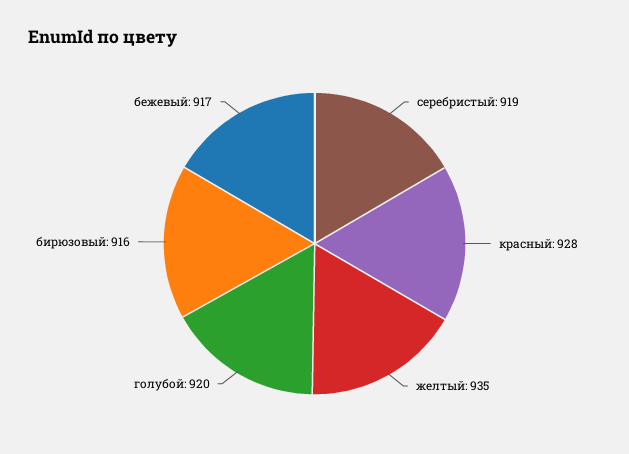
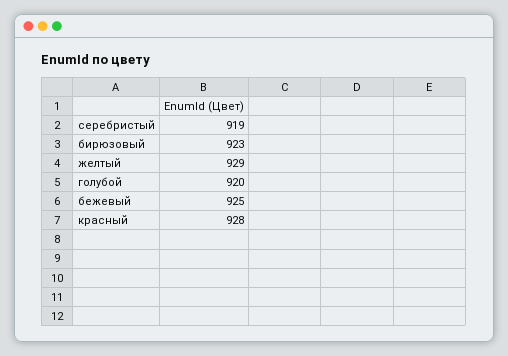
  {
    "серебристый": 919,
    "красный": 928,
-   "желтый": 935,
+   "желтый": 929,
    "голубой": 920,
-   "бирюзовый": 916,
+   "бирюзовый": 923,
-   "бежевый": 917
+   "бежевый": 925
  }

